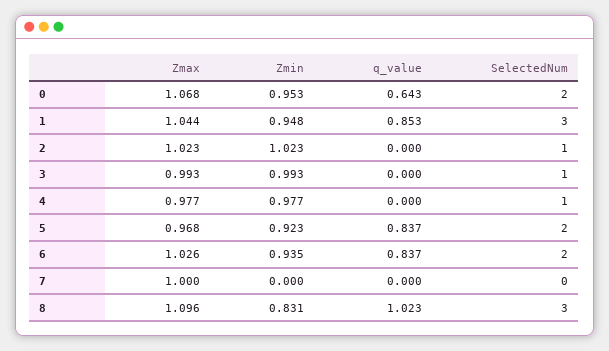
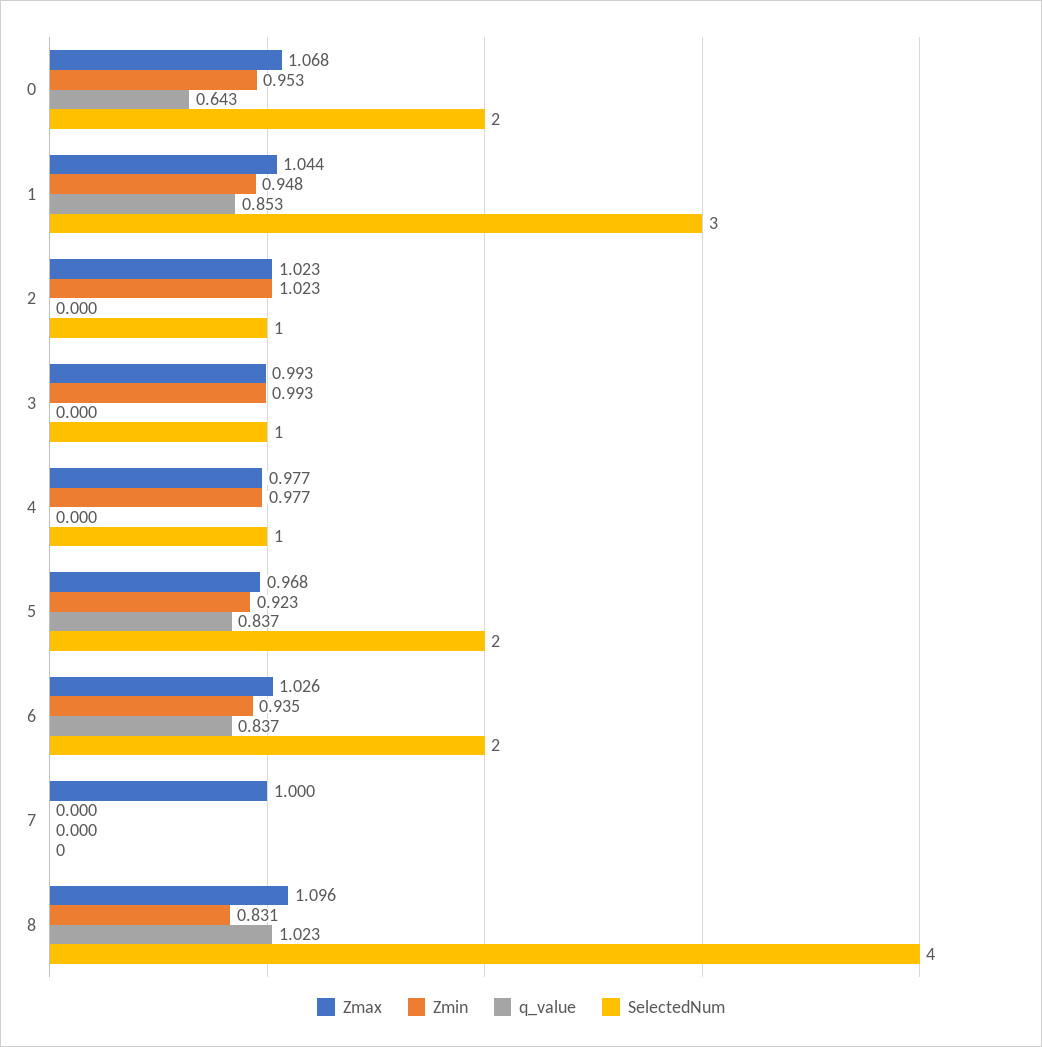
  {
    "Zmax": {
      "0": 1.068,
      "1": 1.044,
      "2": 1.023,
      "3": 0.993,
      "4": 0.977,
      "5": 0.968,
      "6": 1.026,
      "7": 1,
      "8": 1.096
    },
    "Zmin": {
      "0": 0.953,
      "1": 0.948,
      "2": 1.023,
      "3": 0.993,
      "4": 0.977,
      "5": 0.923,
      "6": 0.935,
      "7": 0,
      "8": 0.831
    },
    "q_value": {
      "0": 0.643,
      "1": 0.853,
      "2": 0,
      "3": 0,
      "4": 0,
      "5": 0.837,
      "6": 0.837,
      "7": 0,
      "8": 1.023
    },
    "SelectedNum": {
      "0": 2,
      "1": 3,
      "2": 1,
      "3": 1,
      "4": 1,
      "5": 2,
      "6": 2,
      "7": 0,
-     "8": 3
+     "8": 4
    }
  }

